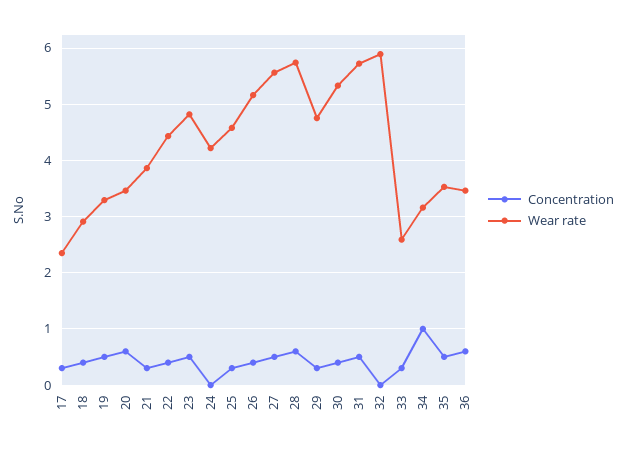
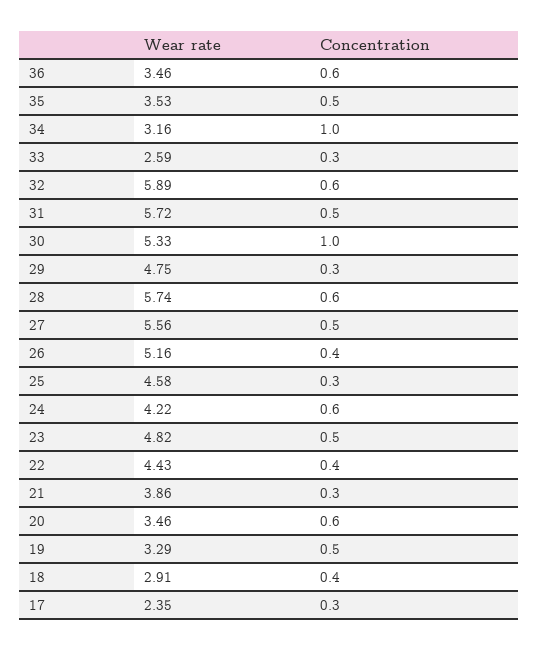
  {
    "Concentration": {
      "17": 0.3,
      "18": 0.4,
      "19": 0.5,
      "20": 0.6,
      "21": 0.3,
      "22": 0.4,
      "23": 0.5,
-     "24": 0,
+     "24": 0.6,
      "25": 0.3,
      "26": 0.4,
      "27": 0.5,
      "28": 0.6,
      "29": 0.3,
-     "30": 0.4,
+     "30": 1,
      "31": 0.5,
-     "32": 0,
+     "32": 0.6,
      "33": 0.3,
      "34": 1,
      "35": 0.5,
      "36": 0.6
    },
    "Wear rate": {
      "17": 2.35,
      "18": 2.91,
      "19": 3.29,
      "20": 3.46,
      "21": 3.86,
      "22": 4.43,
      "23": 4.82,
      "24": 4.22,
      "25": 4.58,
      "26": 5.16,
      "27": 5.56,
      "28": 5.74,
      "29": 4.75,
      "30": 5.33,
      "31": 5.72,
      "32": 5.89,
      "33": 2.59,
      "34": 3.16,
      "35": 3.53,
      "36": 3.46
    }
  }

